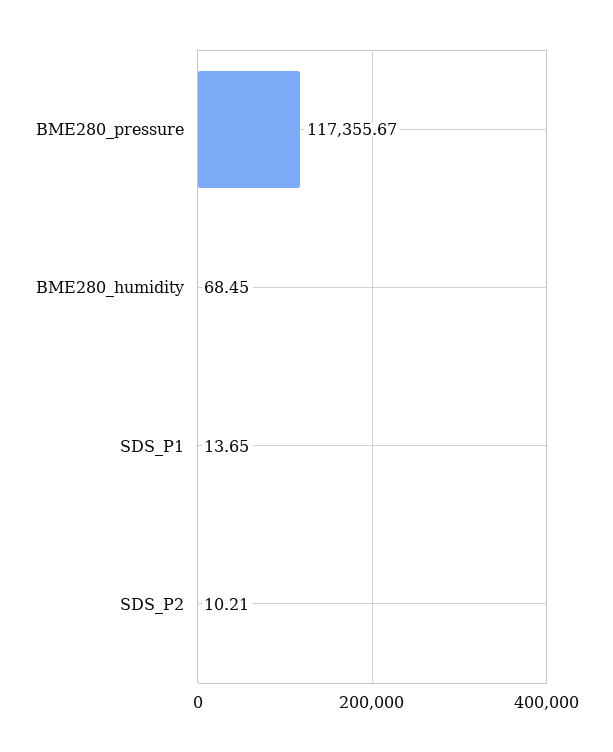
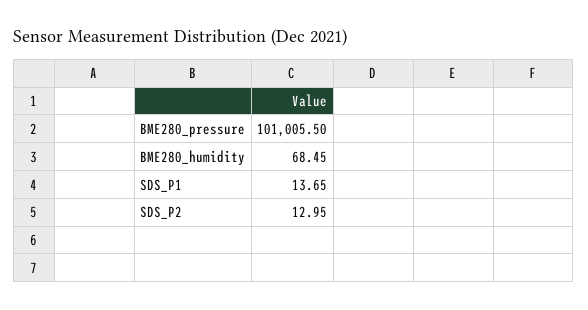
  {
-   "BME280_pressure": 117355.67,
+   "BME280_pressure": 101005.5,
    "BME280_humidity": 68.45,
    "SDS_P1": 13.65,
-   "SDS_P2": 10.21
+   "SDS_P2": 12.95
  }

